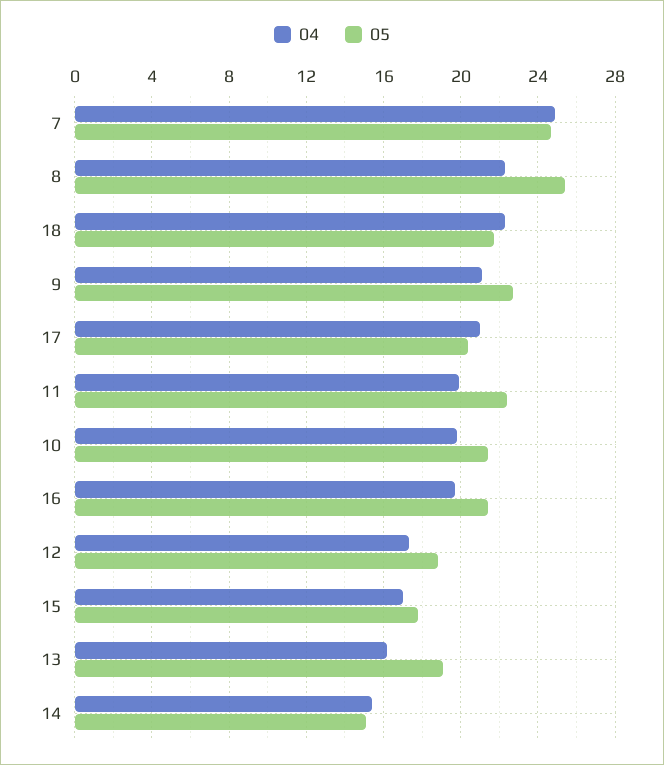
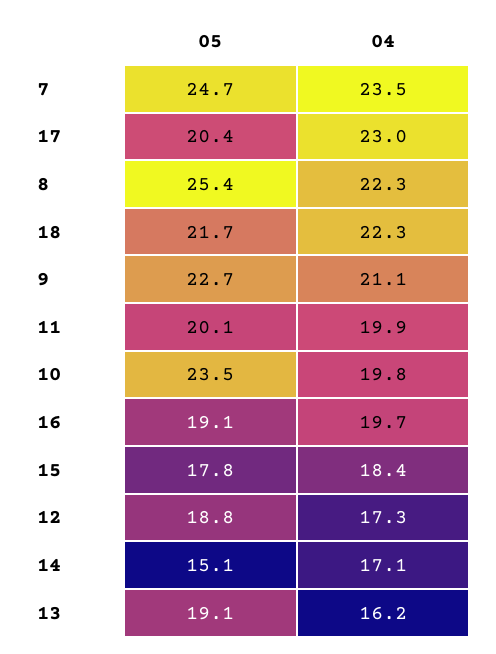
  {
    "04": {
-     "7": 25,
+     "7": 23.5,
      "8": 22.3,
      "18": 22.3,
      "9": 21.1,
-     "17": 21,
+     "17": 23,
      "11": 19.9,
      "10": 19.8,
      "16": 19.7,
      "12": 17.3,
-     "15": 17,
+     "15": 18.4,
      "13": 16.2,
-     "14": 15.5
+     "14": 17.1
    },
    "05": {
      "7": 24.7,
      "8": 25.4,
      "18": 21.7,
      "9": 22.7,
      "17": 20.4,
-     "11": 22.5,
+     "11": 20.1,
-     "10": 21.5,
+     "10": 23.5,
-     "16": 21.5,
+     "16": 19.1,
      "12": 18.8,
      "15": 17.8,
      "13": 19.1,
      "14": 15.1
    }
  }

